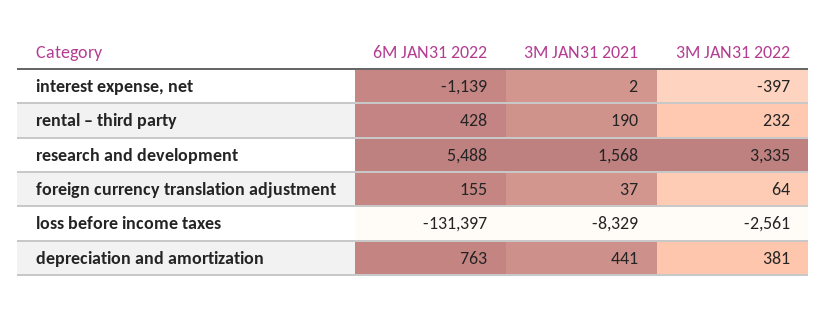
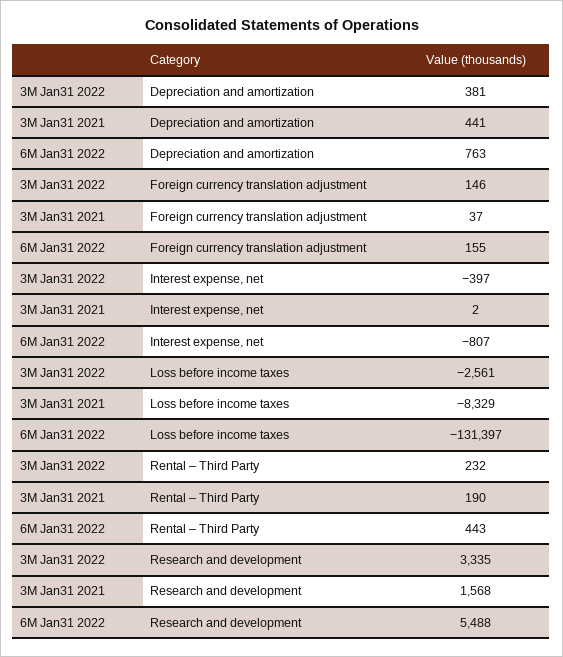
  {
    "6M JAN31 2022": {
-     "interest expense, net": -1139,
+     "interest expense, net": -807,
-     "rental – third party": 428,
+     "rental – third party": 443,
      "research and development": 5488,
      "foreign currency translation adjustment": 155,
      "loss before income taxes": -131397,
      "depreciation and amortization": 763
    },
    "3M JAN31 2021": {
      "interest expense, net": 2,
      "rental – third party": 190,
      "research and development": 1568,
      "foreign currency translation adjustment": 37,
      "loss before income taxes": -8329,
      "depreciation and amortization": 441
    },
    "3M JAN31 2022": {
      "interest expense, net": -397,
      "rental – third party": 232,
      "research and development": 3335,
-     "foreign currency translation adjustment": 64,
+     "foreign currency translation adjustment": 146,
      "loss before income taxes": -2561,
      "depreciation and amortization": 381
    }
  }

